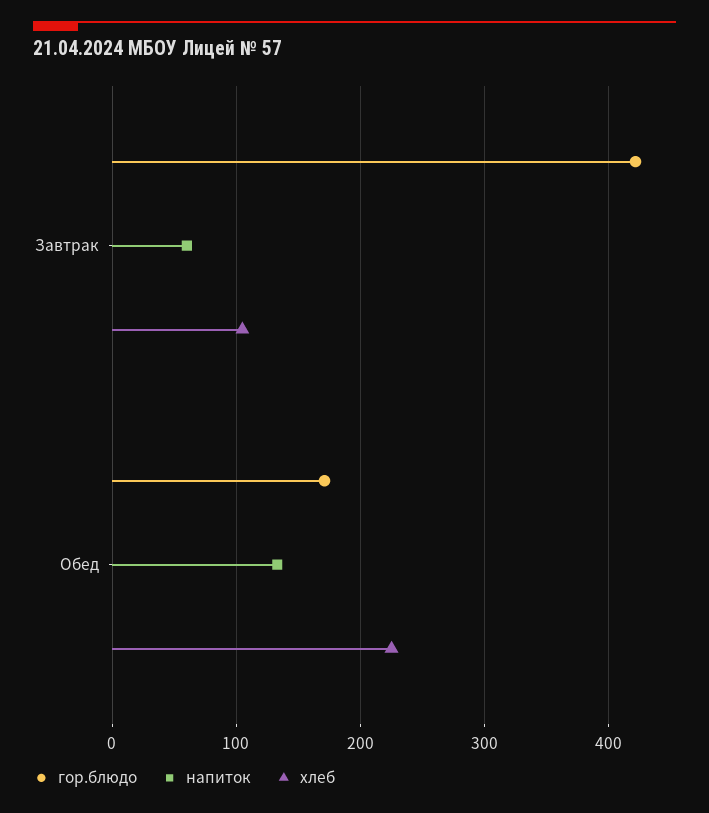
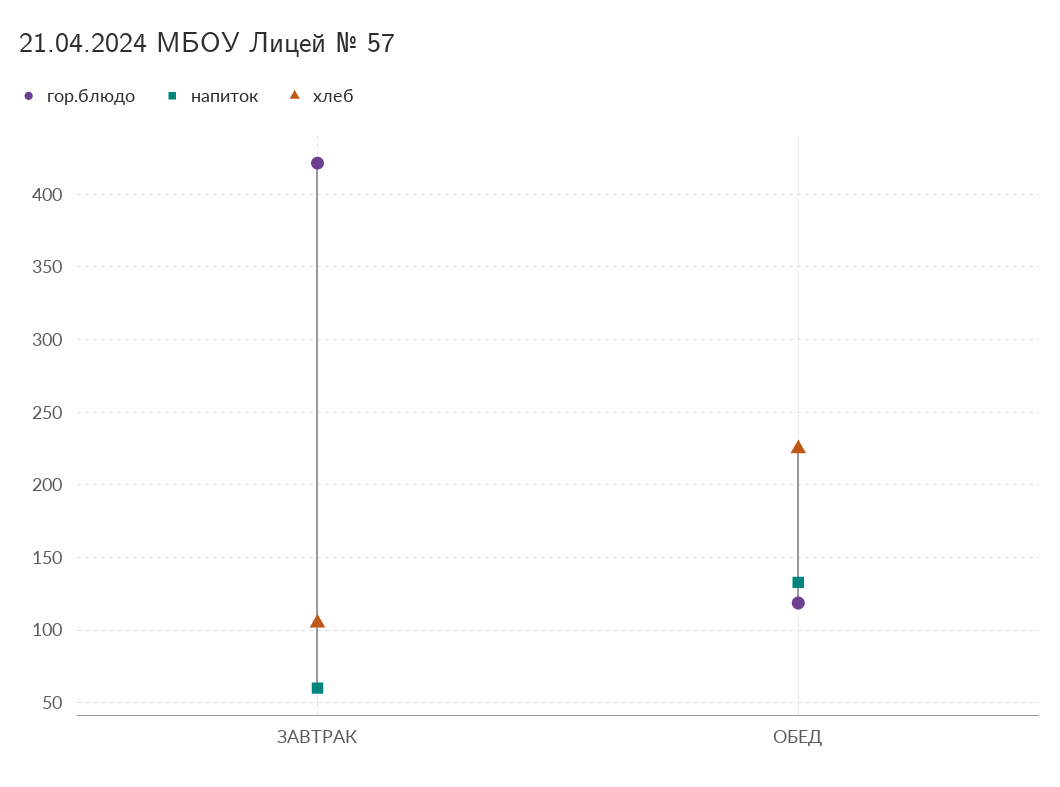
  {
    "гор.блюдо": {
      "Завтрак": 420,
-     "Обед": 170
+     "Обед": 120
    },
    "напиток": {
      "Завтрак": 60,
      "Обед": 135
    },
    "хлеб": {
      "Завтрак": 105,
      "Обед": 225
    }
  }

